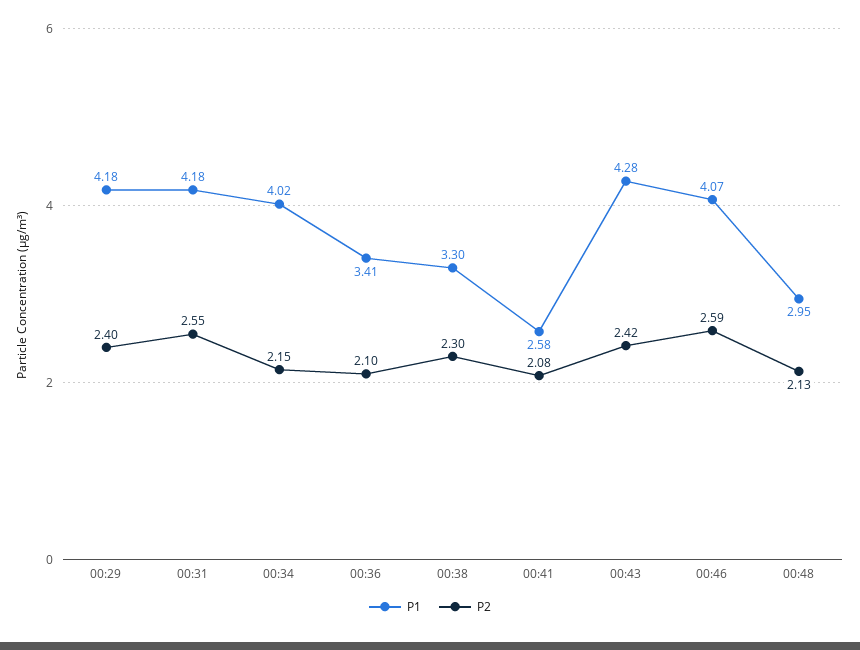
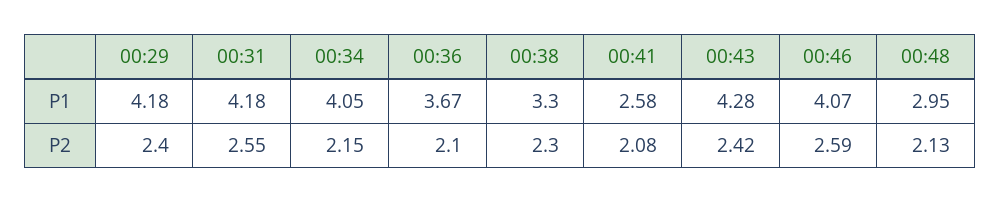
  {
    "P1": {
      "00:29": 4.18,
      "00:31": 4.18,
-     "00:34": 4.02,
+     "00:34": 4.05,
-     "00:36": 3.41,
+     "00:36": 3.67,
      "00:38": 3.3,
      "00:41": 2.58,
      "00:43": 4.28,
      "00:46": 4.07,
      "00:48": 2.95
    },
    "P2": {
      "00:29": 2.4,
      "00:31": 2.55,
      "00:34": 2.15,
      "00:36": 2.1,
      "00:38": 2.3,
      "00:41": 2.08,
      "00:43": 2.42,
      "00:46": 2.59,
      "00:48": 2.13
    }
  }

